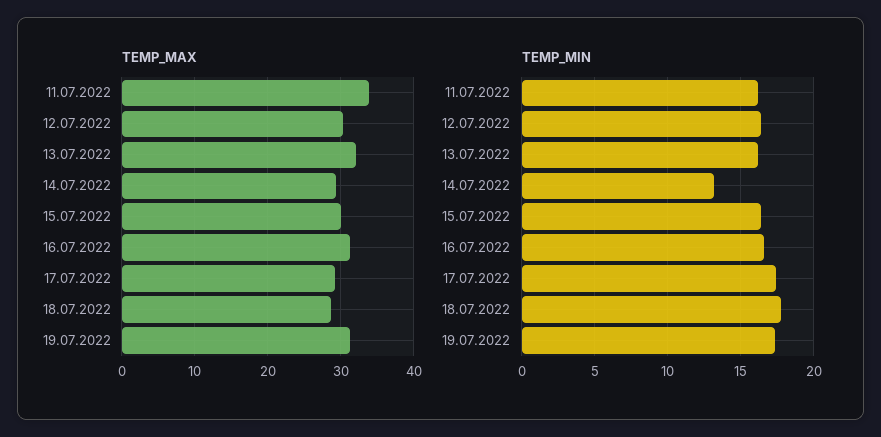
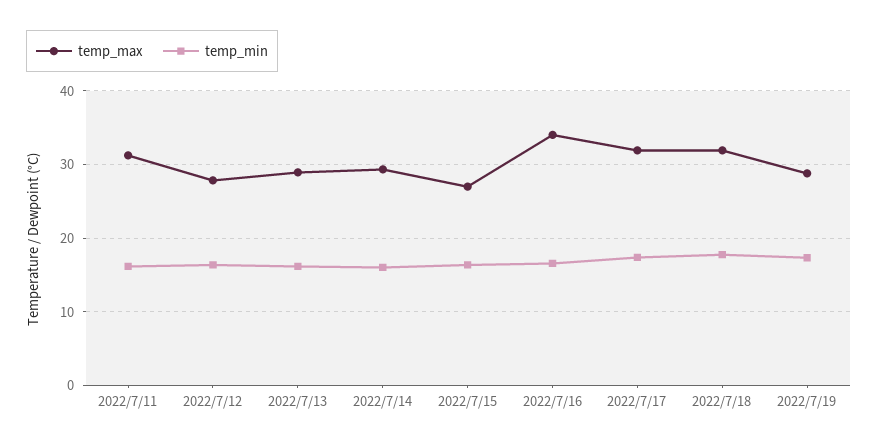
  {
    "TEMP_MAX": {
-     "11.07.2022": 34,
+     "11.07.2022": 31,
-     "12.07.2022": 30,
+     "12.07.2022": 28,
-     "13.07.2022": 32,
+     "13.07.2022": 29,
      "14.07.2022": 29,
-     "15.07.2022": 30,
+     "15.07.2022": 27,
-     "16.07.2022": 31,
+     "16.07.2022": 34,
-     "17.07.2022": 29,
+     "17.07.2022": 32,
-     "18.07.2022": 29,
+     "18.07.2022": 32,
-     "19.07.2022": 31
+     "19.07.2022": 29
    },
    "TEMP_MIN": {
      "11.07.2022": 16,
      "12.07.2022": 16.5,
      "13.07.2022": 16,
-     "14.07.2022": 13,
+     "14.07.2022": 16,
      "15.07.2022": 16.5,
      "16.07.2022": 16.5,
      "17.07.2022": 17.5,
      "18.07.2022": 18,
      "19.07.2022": 17.5
    }
  }

